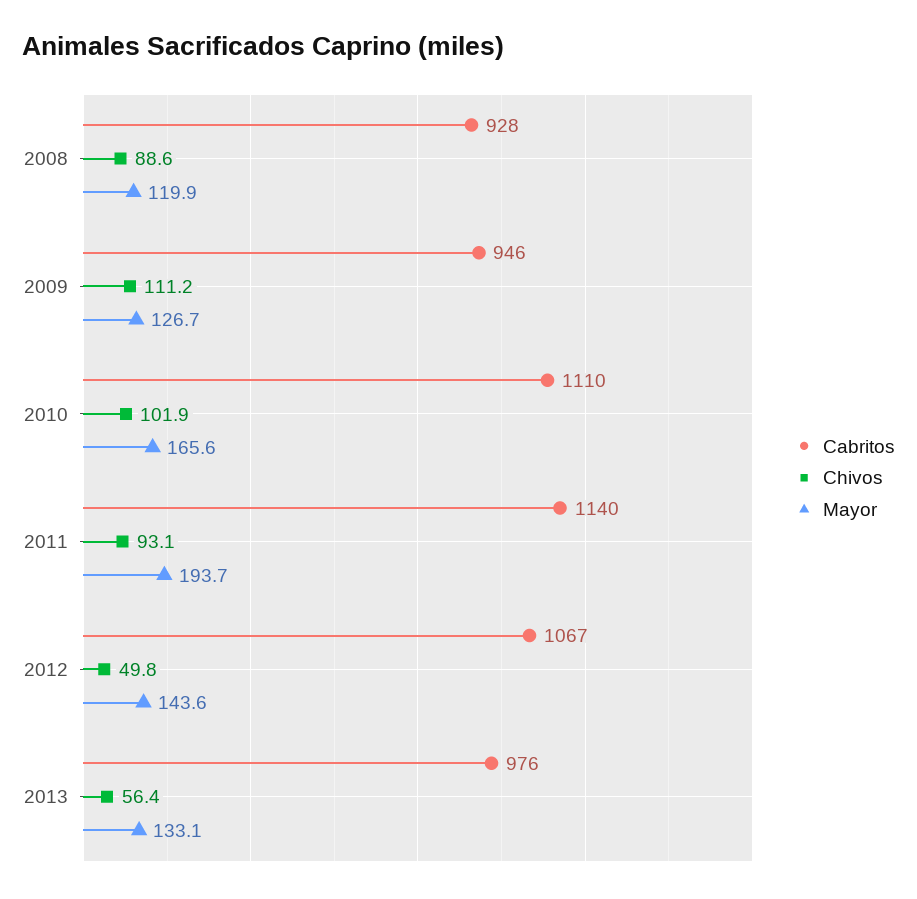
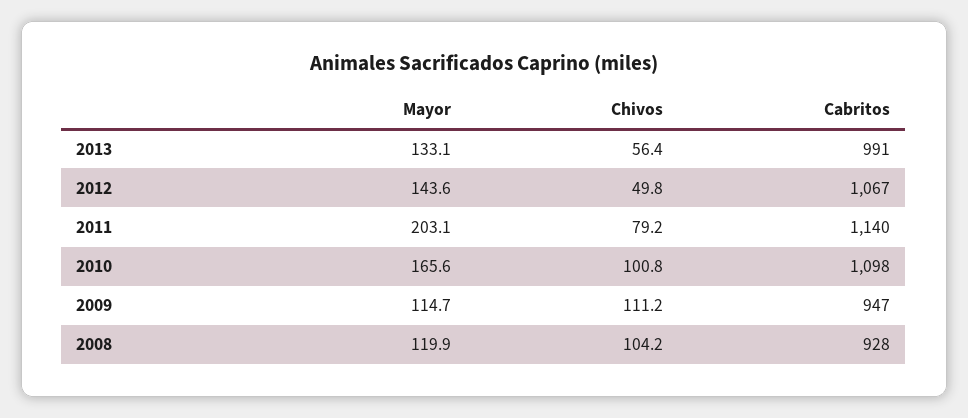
  {
    "Cabritos": {
      "2008": 928,
-     "2009": 946,
+     "2009": 947,
-     "2010": 1110,
+     "2010": 1098,
      "2011": 1140,
      "2012": 1067,
-     "2013": 976
+     "2013": 991
    },
    "Chivos": {
-     "2008": 88.6,
+     "2008": 104.2,
      "2009": 111.2,
-     "2010": 101.9,
+     "2010": 100.8,
-     "2011": 93.1,
+     "2011": 79.2,
      "2012": 49.8,
      "2013": 56.4
    },
    "Mayor": {
      "2008": 119.9,
-     "2009": 126.7,
+     "2009": 114.7,
      "2010": 165.6,
-     "2011": 193.7,
+     "2011": 203.1,
      "2012": 143.6,
      "2013": 133.1
    }
  }

